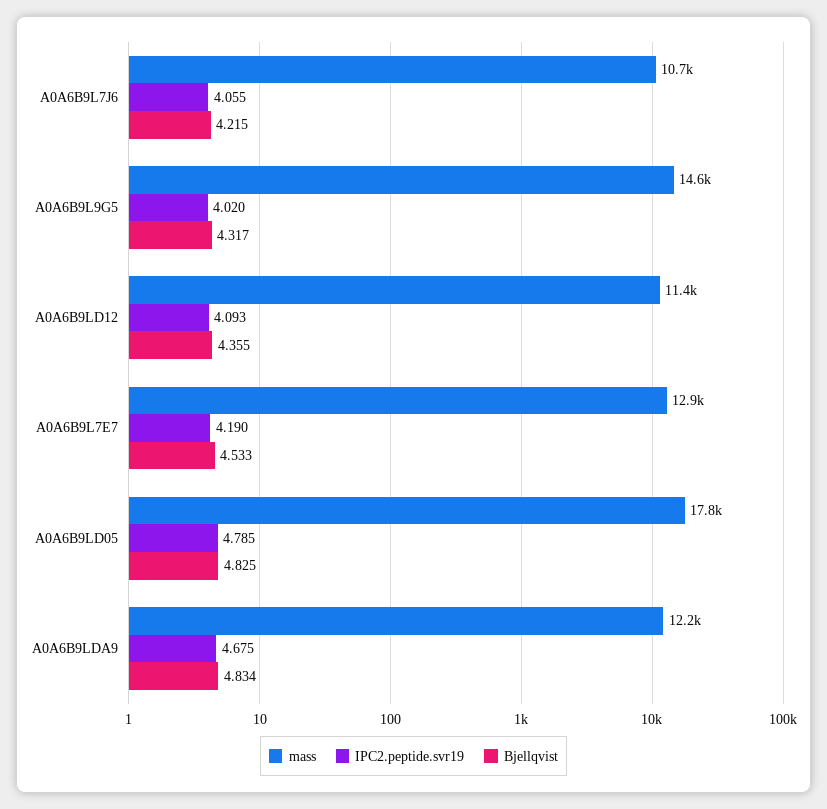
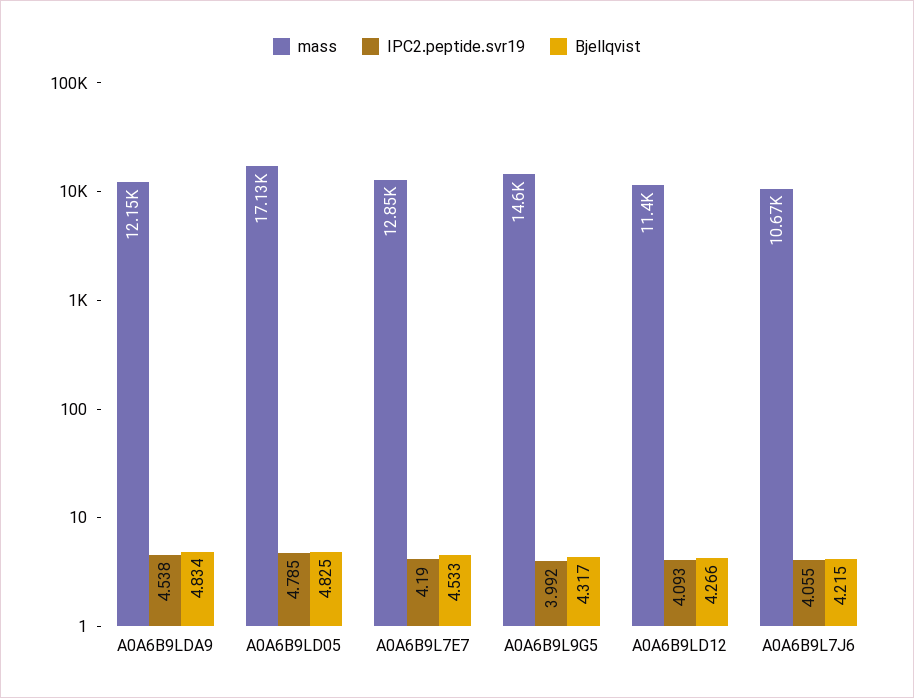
  {
    "mass": {
      "A0A6B9L7J6": 10670,
      "A0A6B9L9G5": 14600,
      "A0A6B9LD12": 11400,
      "A0A6B9L7E7": 12850,
-     "A0A6B9LD05": 17800,
+     "A0A6B9LD05": 17130,
      "A0A6B9LDA9": 12150
    },
    "IPC2.peptide.svr19": {
      "A0A6B9L7J6": 4.055,
-     "A0A6B9L9G5": 4.02,
+     "A0A6B9L9G5": 3.992,
      "A0A6B9LD12": 4.093,
      "A0A6B9L7E7": 4.19,
      "A0A6B9LD05": 4.785,
-     "A0A6B9LDA9": 4.675
+     "A0A6B9LDA9": 4.538
    },
    "Bjellqvist": {
      "A0A6B9L7J6": 4.215,
      "A0A6B9L9G5": 4.317,
-     "A0A6B9LD12": 4.355,
+     "A0A6B9LD12": 4.266,
      "A0A6B9L7E7": 4.533,
      "A0A6B9LD05": 4.825,
      "A0A6B9LDA9": 4.834
    }
  }

